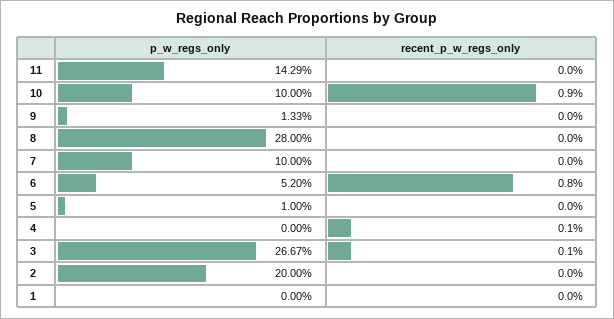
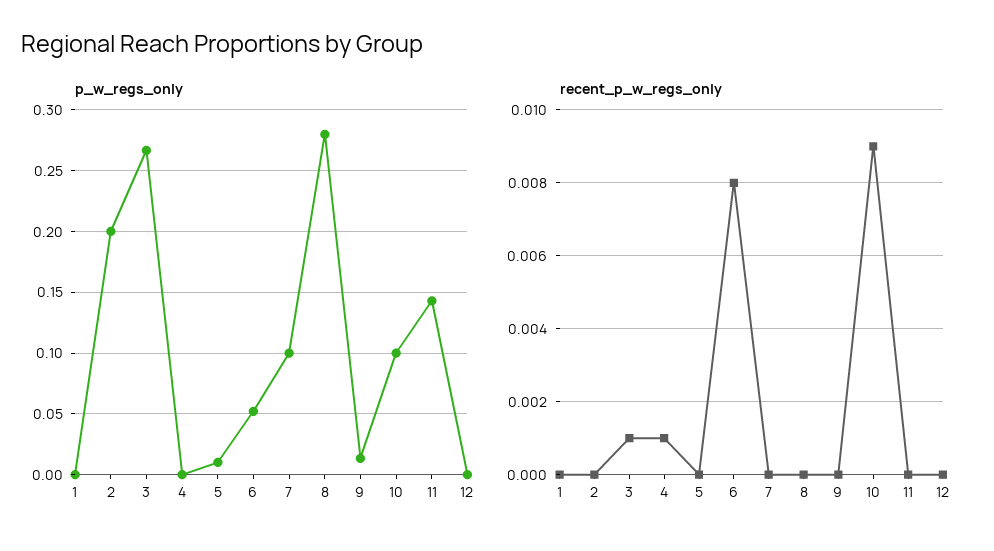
  {
    "p_w_regs_only": {
      "11": 0.1429,
      "10": 0.1,
      "9": 0.0133,
      "8": 0.28,
      "7": 0.1,
      "6": 0.052,
      "5": 0.01,
      "4": 0,
      "3": 0.2667,
      "2": 0.2,
-     "1": 0
+     "1": 0,
+     "12": 0
    },
    "recent_p_w_regs_only": {
      "11": 0,
      "10": 0.009,
      "9": 0,
      "8": 0,
      "7": 0,
      "6": 0.008,
      "5": 0,
      "4": 0.001,
      "3": 0.001,
      "2": 0,
-     "1": 0
+     "1": 0,
+     "12": 0
    }
  }

